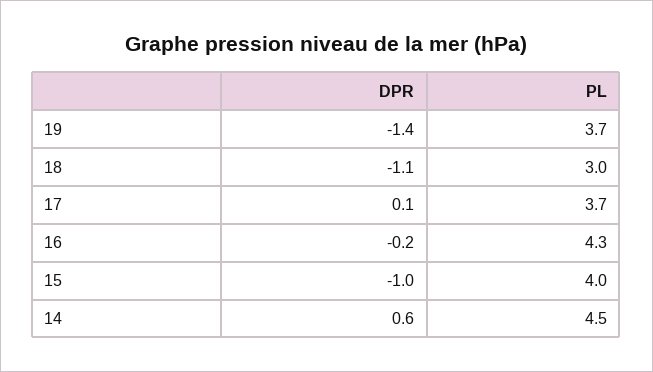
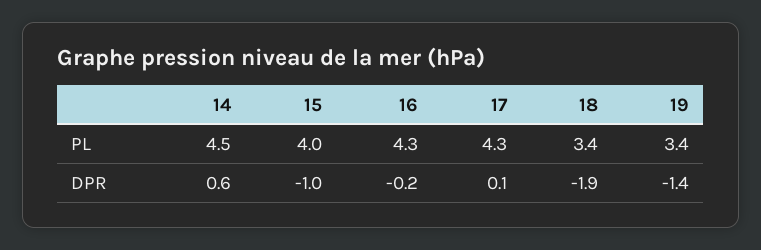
  {
    "DPR": {
      "19": -1.4,
-     "18": -1.1,
+     "18": -1.9,
      "17": 0.1,
      "16": -0.2,
      "15": -1,
      "14": 0.6
    },
    "PL": {
-     "19": 3.7,
+     "19": 3.4,
-     "18": 3,
+     "18": 3.4,
-     "17": 3.7,
+     "17": 4.3,
      "16": 4.3,
      "15": 4,
      "14": 4.5
    }
  }

